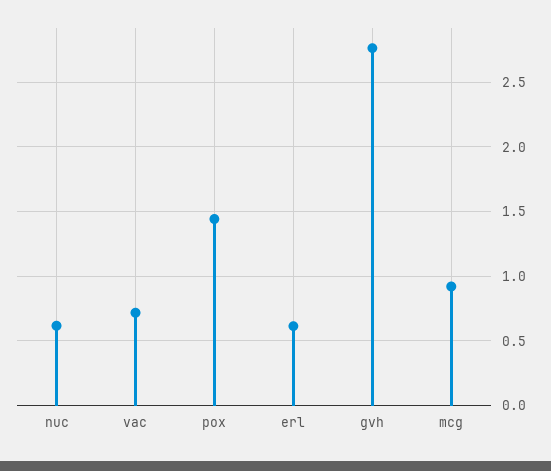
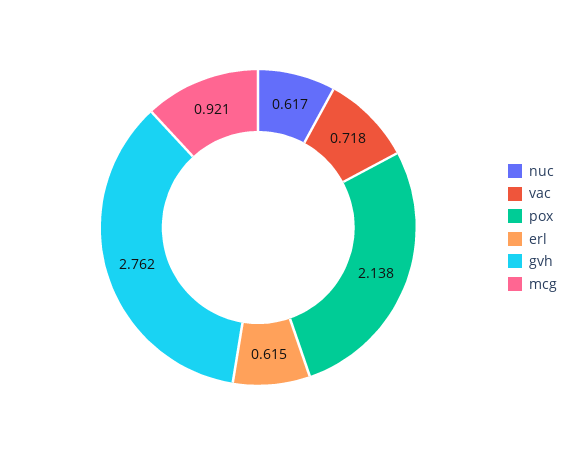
  {
    "nuc": 0.617,
    "vac": 0.718,
-   "pox": 1.45,
+   "pox": 2.138,
    "erl": 0.615,
    "gvh": 2.762,
    "mcg": 0.921
  }

